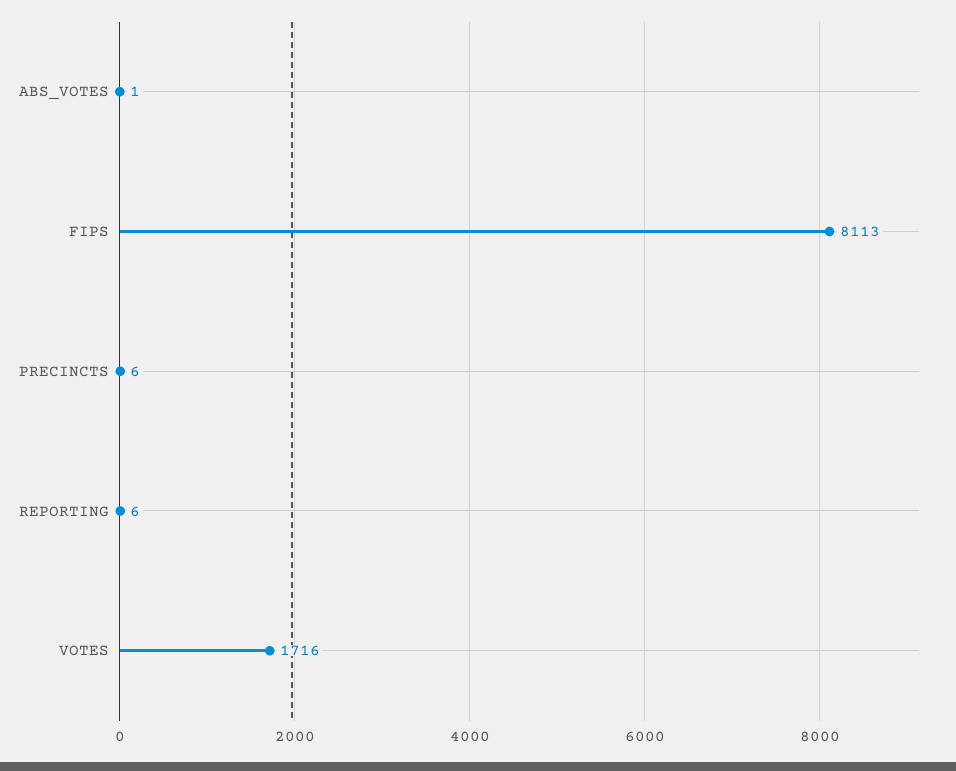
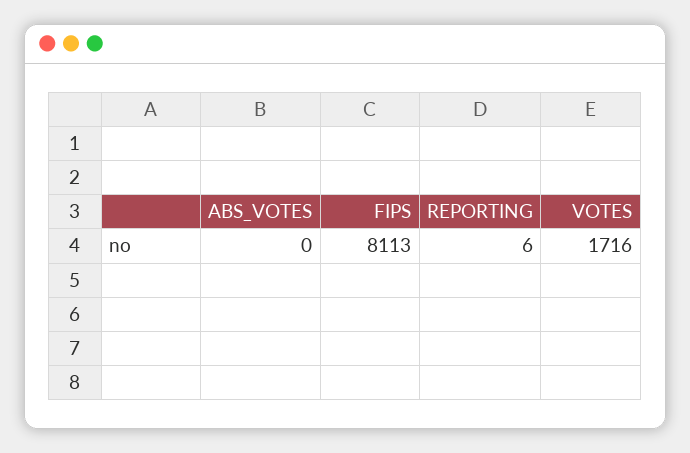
  {
-   "ABS_VOTES": 1,
+   "ABS_VOTES": 0,
    "FIPS": 8113,
-   "PRECINCTS": 6,
    "REPORTING": 6,
    "VOTES": 1716
  }

